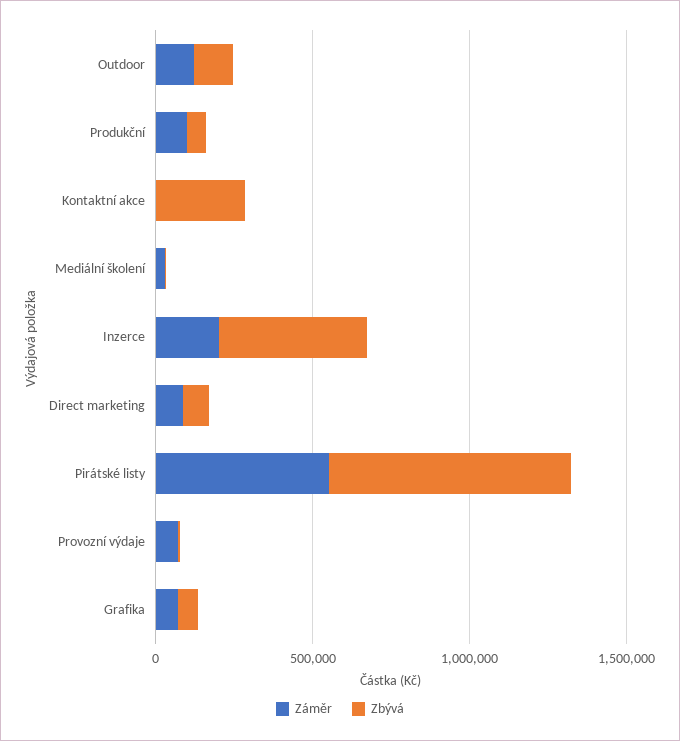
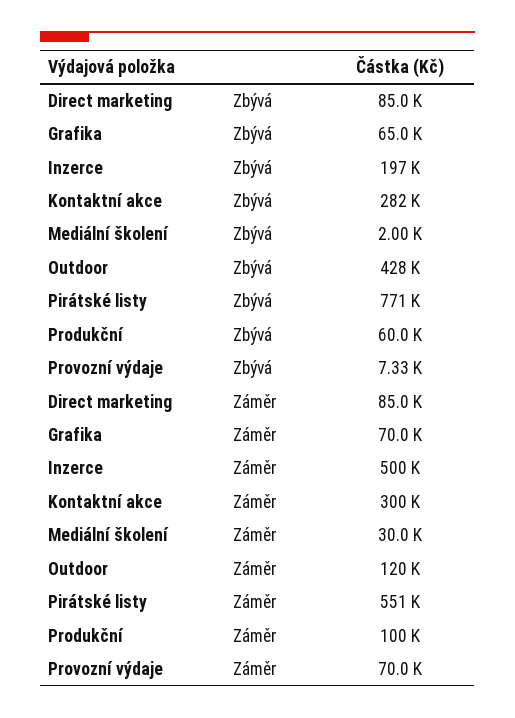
  {
    "Záměr": {
      "Outdoor": 120000,
      "Produkční": 100000,
-     "Kontaktní akce": 0,
+     "Kontaktní akce": 300000,
      "Mediální školení": 30000,
-     "Inzerce": 200000,
+     "Inzerce": 500000,
      "Direct marketing": 85000,
      "Pirátské listy": 551000,
      "Provozní výdaje": 70000,
      "Grafika": 70000
    },
    "Zbývá": {
-     "Outdoor": 100000,
+     "Outdoor": 428000,
      "Produkční": 60000,
      "Kontaktní akce": 282000,
      "Mediální školení": 2000,
-     "Inzerce": 500000,
+     "Inzerce": 197000,
      "Direct marketing": 85000,
      "Pirátské listy": 771000,
      "Provozní výdaje": 7330,
      "Grafika": 65000
    }
  }

